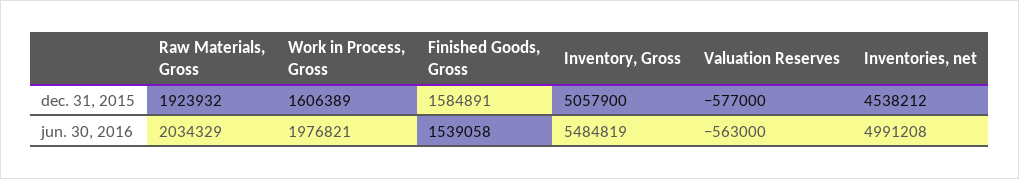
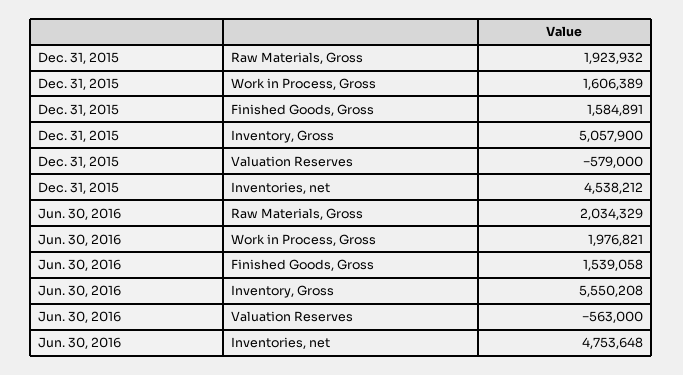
  {
    "Raw Materials, Gross": {
      "dec. 31, 2015": 1923932,
      "jun. 30, 2016": 2034329
    },
    "Work in Process, Gross": {
      "dec. 31, 2015": 1606389,
      "jun. 30, 2016": 1976821
    },
    "Finished Goods, Gross": {
      "dec. 31, 2015": 1584891,
      "jun. 30, 2016": 1539058
    },
    "Inventory, Gross": {
      "dec. 31, 2015": 5057900,
-     "jun. 30, 2016": 5484819
+     "jun. 30, 2016": 5550208
    },
    "Valuation Reserves": {
-     "dec. 31, 2015": -577000,
+     "dec. 31, 2015": -579000,
      "jun. 30, 2016": -563000
    },
    "Inventories, net": {
      "dec. 31, 2015": 4538212,
-     "jun. 30, 2016": 4991208
+     "jun. 30, 2016": 4753648
    }
  }

